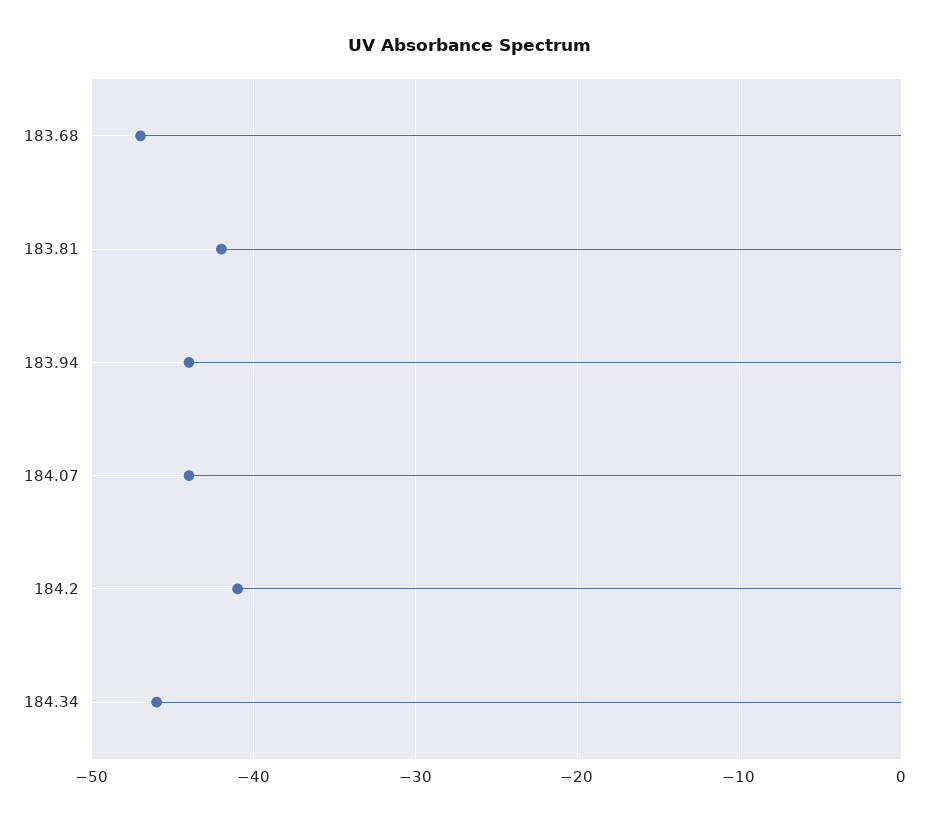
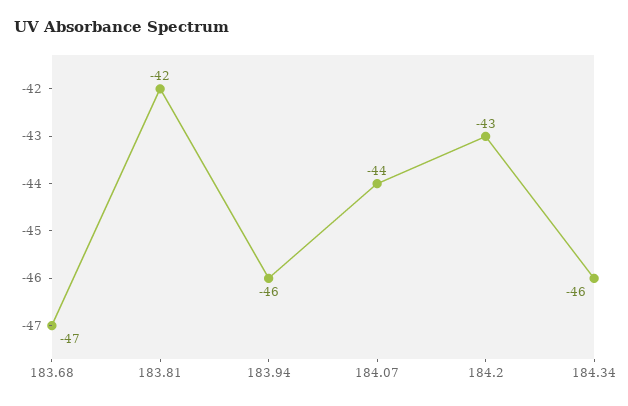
  {
    "183.68": -47,
    "183.81": -42,
-   "183.94": -44,
+   "183.94": -46,
    "184.07": -44,
-   "184.2": -41,
+   "184.2": -43,
    "184.34": -46
  }

